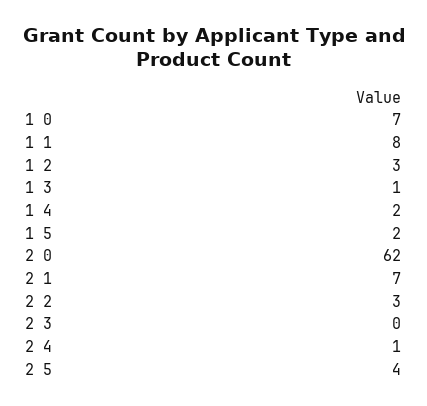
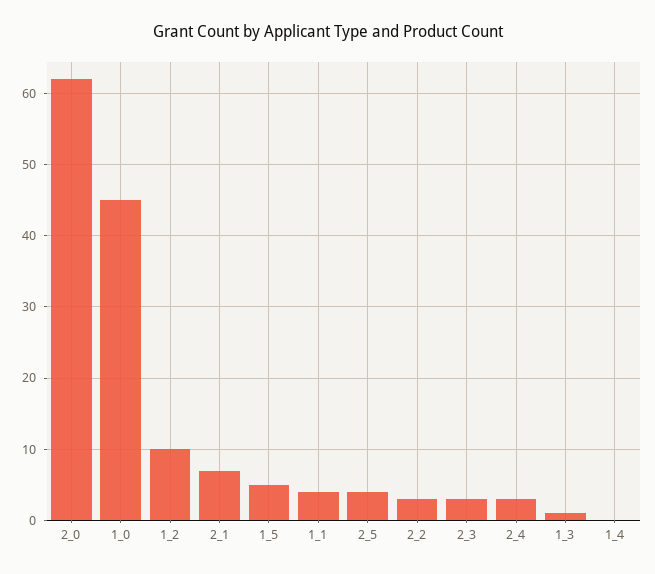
  {
-   "1 0": 7,
+   "1 0": 45,
-   "1 1": 8,
+   "1 1": 4,
-   "1 2": 3,
+   "1 2": 10,
    "1 3": 1,
-   "1 4": 2,
+   "1 4": 0,
-   "1 5": 2,
+   "1 5": 5,
    "2 0": 62,
    "2 1": 7,
    "2 2": 3,
-   "2 3": 0,
+   "2 3": 3,
-   "2 4": 1,
+   "2 4": 3,
    "2 5": 4
  }

